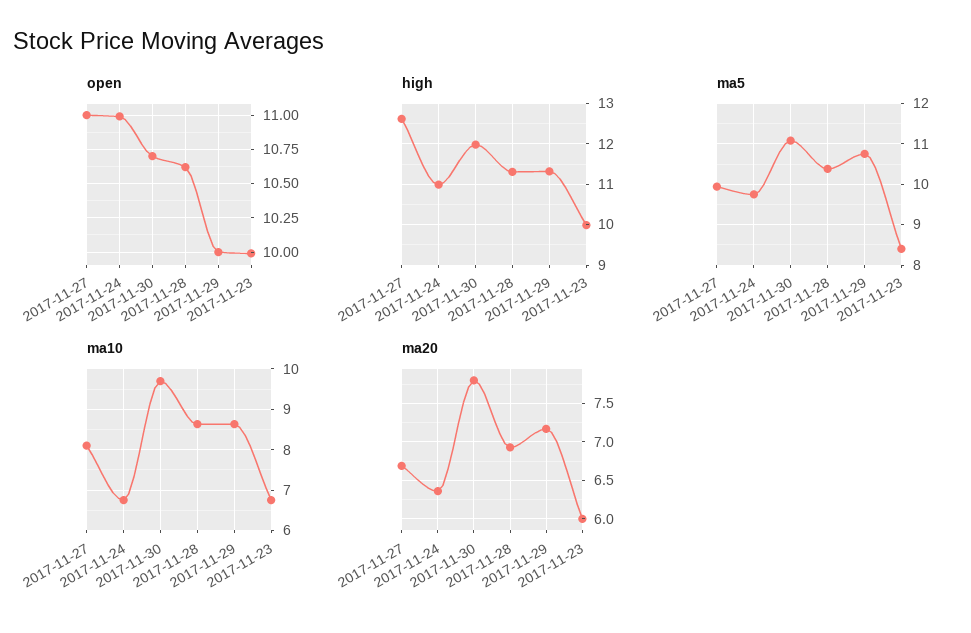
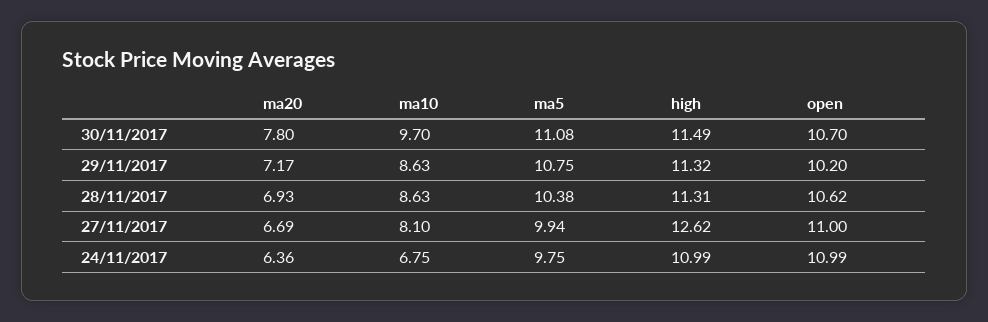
  {
    "open": {
      "2017-11-27": 11,
      "2017-11-24": 10.99,
      "2017-11-30": 10.7,
      "2017-11-28": 10.62,
-     "2017-11-29": 10,
+     "2017-11-29": 10.2
-     "2017-11-23": 10
    },
    "high": {
      "2017-11-27": 12.62,
      "2017-11-24": 10.99,
-     "2017-11-30": 12,
+     "2017-11-30": 11.49,
      "2017-11-28": 11.31,
-     "2017-11-29": 11.32,
+     "2017-11-29": 11.32
-     "2017-11-23": 10
    },
    "ma5": {
      "2017-11-27": 9.94,
      "2017-11-24": 9.75,
      "2017-11-30": 11.08,
      "2017-11-28": 10.38,
-     "2017-11-29": 10.75,
+     "2017-11-29": 10.75
-     "2017-11-23": 8.4
    },
    "ma10": {
      "2017-11-27": 8.1,
      "2017-11-24": 6.75,
      "2017-11-30": 9.7,
      "2017-11-28": 8.63,
-     "2017-11-29": 8.63,
+     "2017-11-29": 8.63
-     "2017-11-23": 6.8
    },
    "ma20": {
      "2017-11-27": 6.69,
      "2017-11-24": 6.36,
      "2017-11-30": 7.8,
      "2017-11-28": 6.93,
-     "2017-11-29": 7.17,
+     "2017-11-29": 7.17
-     "2017-11-23": 6
    }
  }

